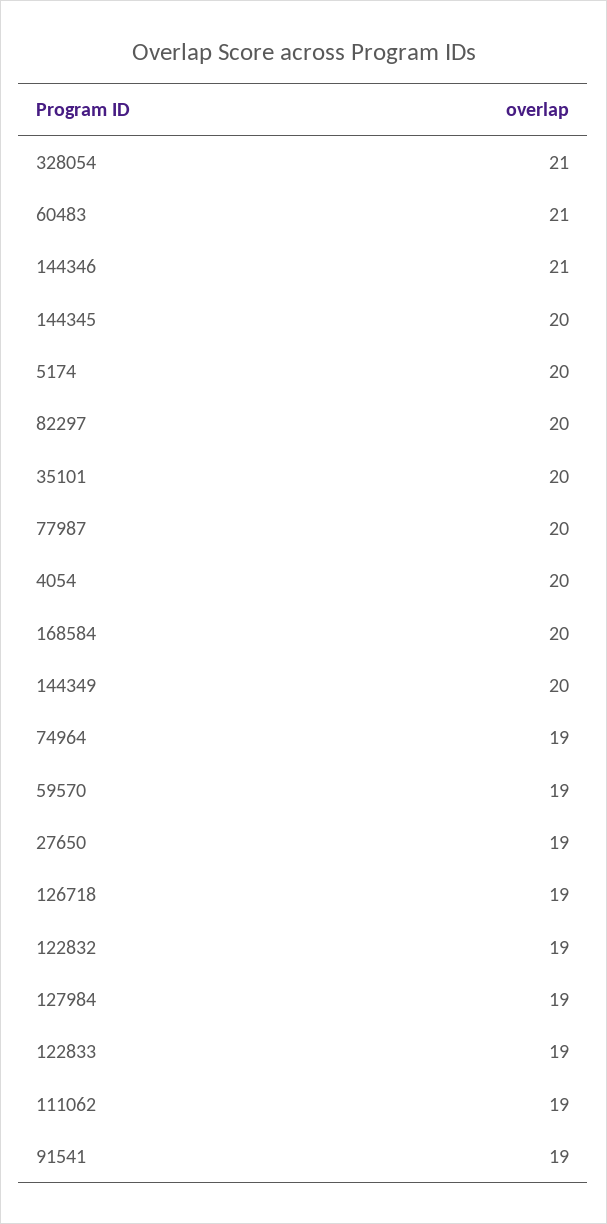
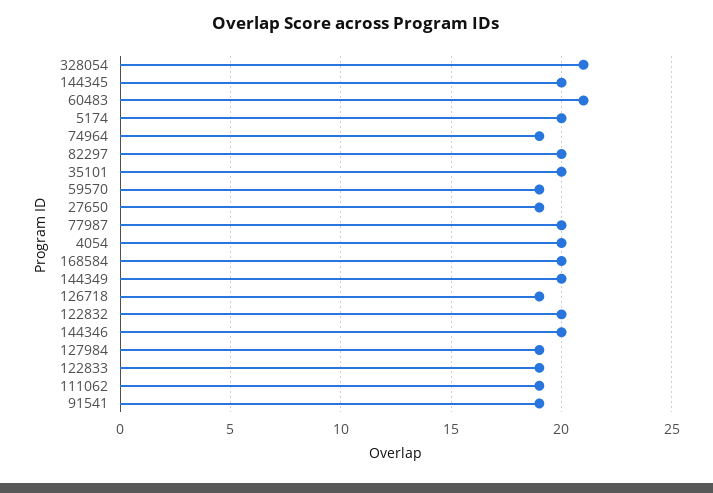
  {
    "328054": 21,
    "60483": 21,
-   "144346": 21,
+   "144346": 20,
    "144345": 20,
    "5174": 20,
    "82297": 20,
    "35101": 20,
    "77987": 20,
    "4054": 20,
    "168584": 20,
    "144349": 20,
    "74964": 19,
    "59570": 19,
    "27650": 19,
    "126718": 19,
-   "122832": 19,
+   "122832": 20,
    "127984": 19,
    "122833": 19,
    "111062": 19,
    "91541": 19
  }

